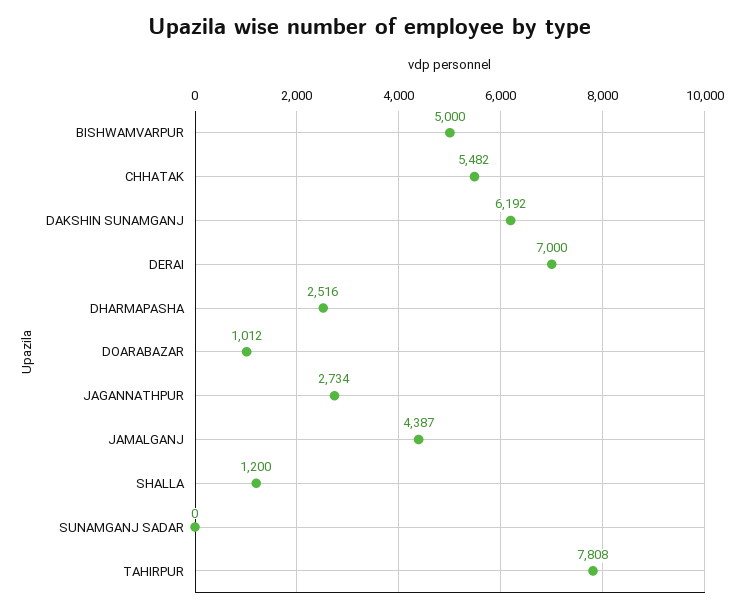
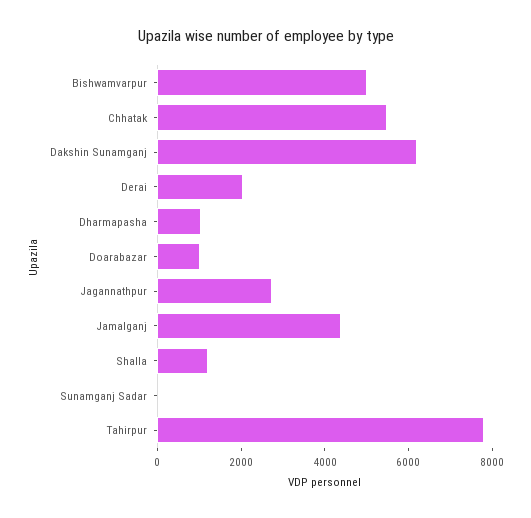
  {
    "BISHWAMVARPUR": 5000,
    "CHHATAK": 5482,
    "DAKSHIN SUNAMGANJ": 6192,
-   "DERAI": 7000,
+   "DERAI": 2000,
-   "DHARMAPASHA": 2516,
+   "DHARMAPASHA": 1000,
    "DOARABAZAR": 1012,
    "JAGANNATHPUR": 2734,
    "JAMALGANJ": 4387,
    "SHALLA": 1200,
    "SUNAMGANJ SADAR": 0,
    "TAHIRPUR": 7808
  }

